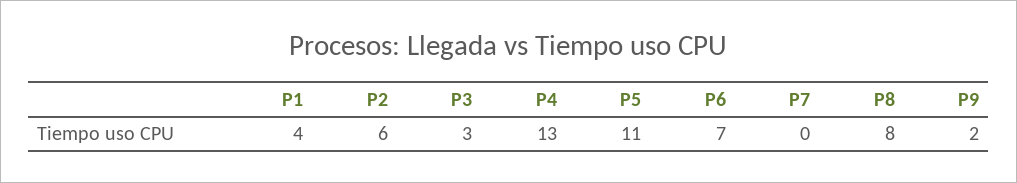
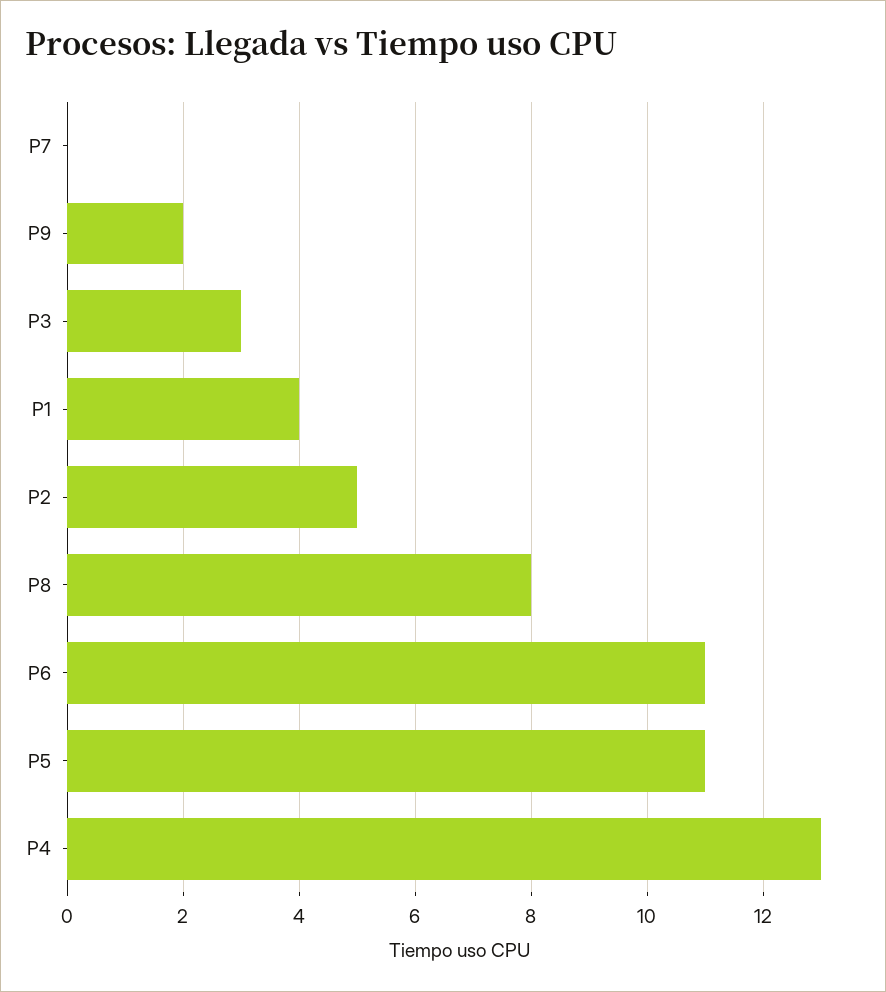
  {
    "P1": 4,
-   "P2": 6,
+   "P2": 5,
    "P3": 3,
    "P4": 13,
    "P5": 11,
-   "P6": 7,
+   "P6": 11,
    "P7": 0,
    "P8": 8,
    "P9": 2
  }

